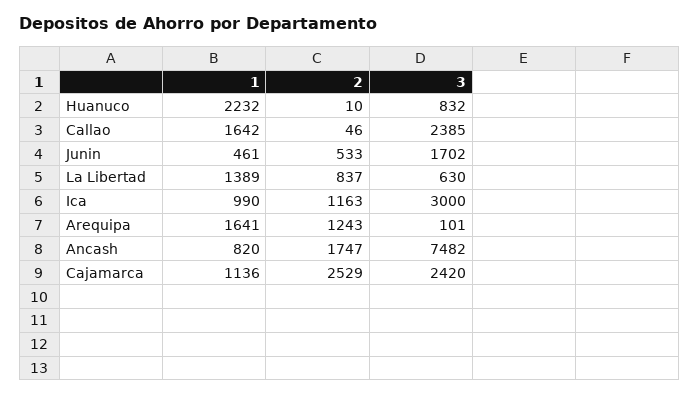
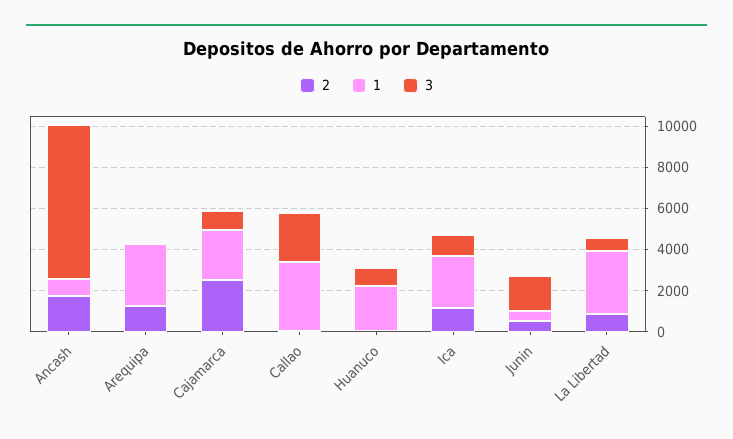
  {
    "1": {
      "Huanuco": 2232,
-     "Callao": 1642,
+     "Callao": 3500,
      "Junin": 461,
-     "La Libertad": 1389,
+     "La Libertad": 3000,
-     "Ica": 990,
+     "Ica": 2500,
-     "Arequipa": 1641,
+     "Arequipa": 3000,
      "Ancash": 820,
-     "Cajamarca": 1136
+     "Cajamarca": 2500
    },
    "2": {
      "Huanuco": 10,
      "Callao": 46,
      "Junin": 533,
      "La Libertad": 837,
      "Ica": 1163,
      "Arequipa": 1243,
      "Ancash": 1747,
      "Cajamarca": 2529
    },
    "3": {
      "Huanuco": 832,
      "Callao": 2385,
      "Junin": 1702,
      "La Libertad": 630,
-     "Ica": 3000,
+     "Ica": 1000,
      "Arequipa": 101,
      "Ancash": 7482,
-     "Cajamarca": 2420
+     "Cajamarca": 1000
    }
  }

